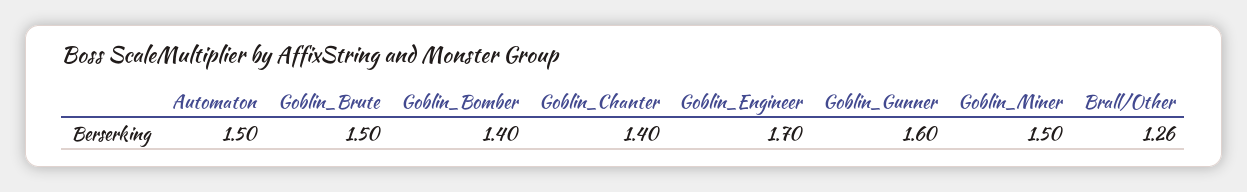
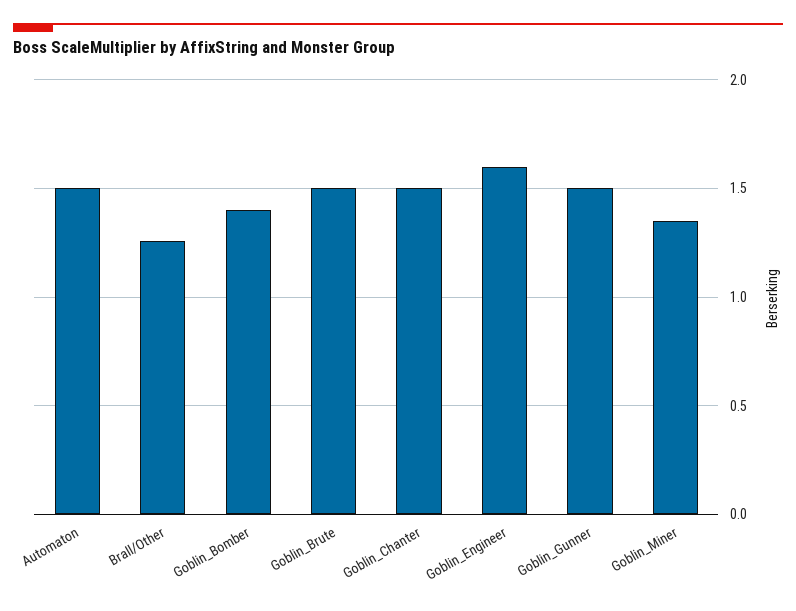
  {
    "Automaton": 1.5,
    "Goblin_Brute": 1.5,
    "Goblin_Bomber": 1.4,
-   "Goblin_Chanter": 1.4,
+   "Goblin_Chanter": 1.5,
-   "Goblin_Engineer": 1.7,
+   "Goblin_Engineer": 1.6,
-   "Goblin_Gunner": 1.6,
+   "Goblin_Gunner": 1.5,
-   "Goblin_Miner": 1.5,
+   "Goblin_Miner": 1.35,
    "Brall/Other": 1.26
  }

